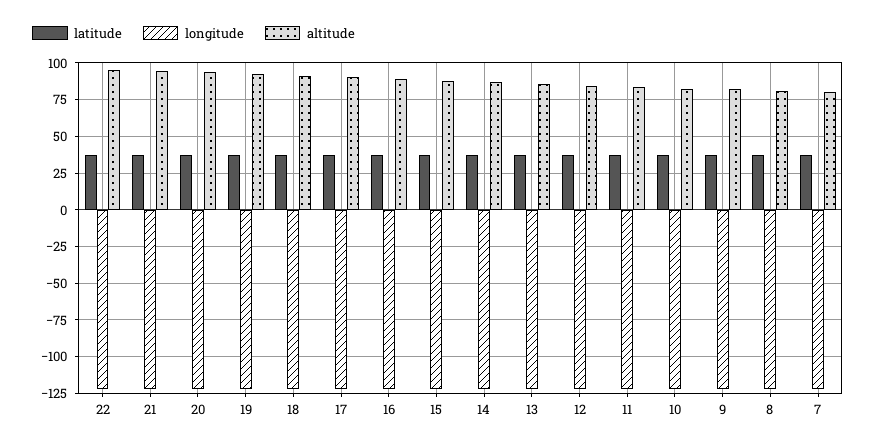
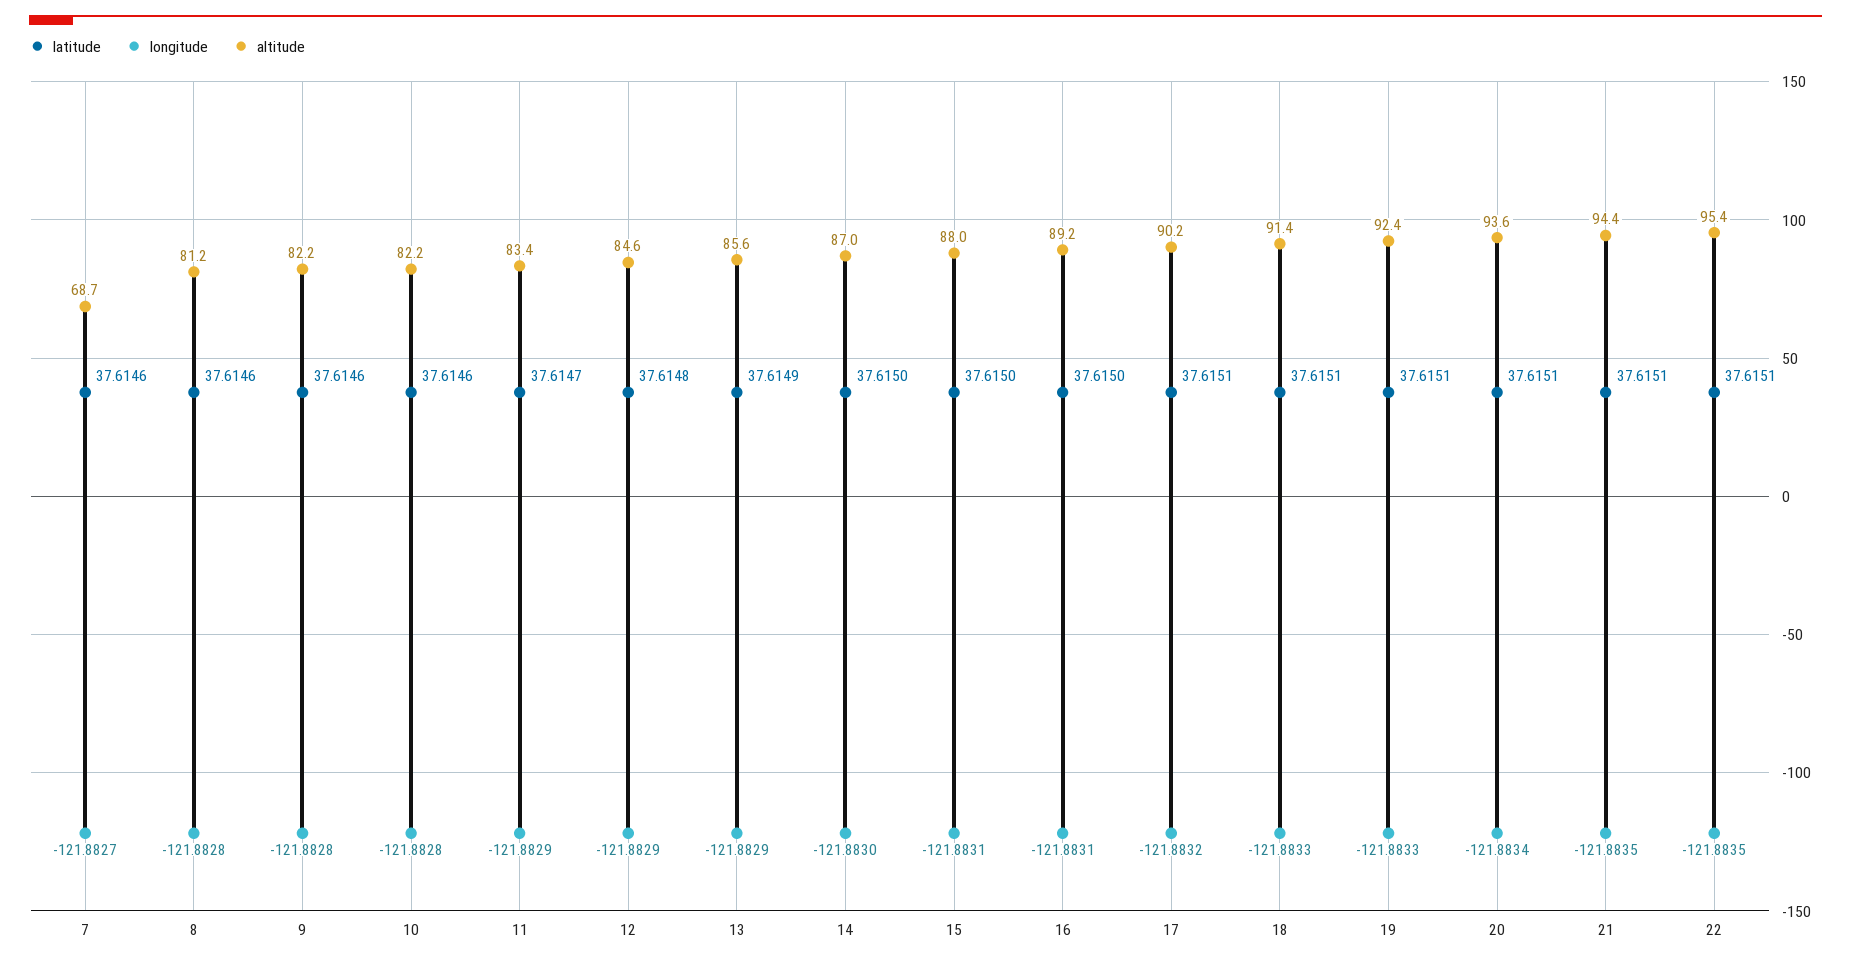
  {
    "latitude": {
      "22": 37.6151,
      "21": 37.6151,
      "20": 37.6151,
      "19": 37.6151,
      "18": 37.6151,
      "17": 37.6151,
      "16": 37.615,
      "15": 37.615,
      "14": 37.615,
      "13": 37.6149,
      "12": 37.6148,
      "11": 37.6147,
      "10": 37.6146,
      "9": 37.6146,
      "8": 37.6146,
      "7": 37.6146
    },
    "longitude": {
      "22": -121.8835,
      "21": -121.8835,
      "20": -121.8834,
      "19": -121.8833,
      "18": -121.8833,
      "17": -121.8832,
      "16": -121.8831,
      "15": -121.8831,
      "14": -121.883,
      "13": -121.8829,
      "12": -121.8829,
      "11": -121.8829,
      "10": -121.8828,
      "9": -121.8828,
      "8": -121.8828,
      "7": -121.8827
    },
    "altitude": {
      "22": 95.4,
      "21": 94.4,
      "20": 93.6,
      "19": 92.4,
      "18": 91.4,
      "17": 90.2,
      "16": 89.2,
      "15": 88,
      "14": 87,
      "13": 85.6,
      "12": 84.6,
      "11": 83.4,
      "10": 82.2,
      "9": 82.2,
      "8": 81.2,
-     "7": 80
+     "7": 68.7
    }
  }

